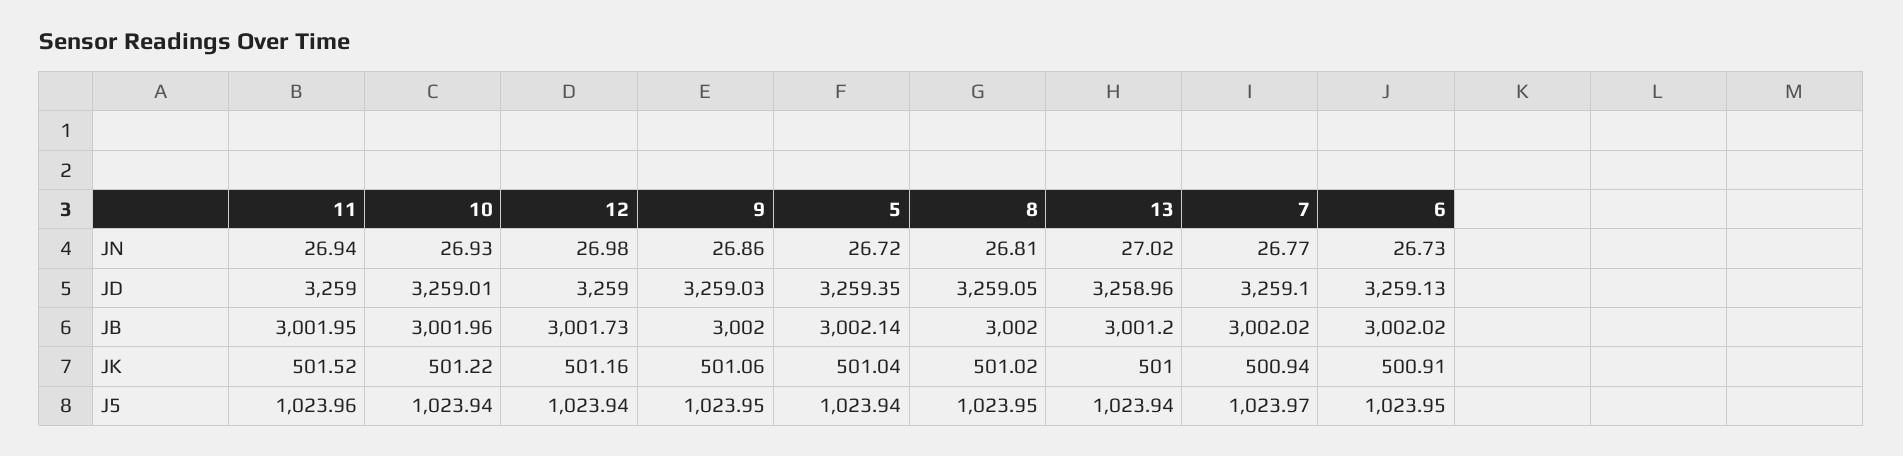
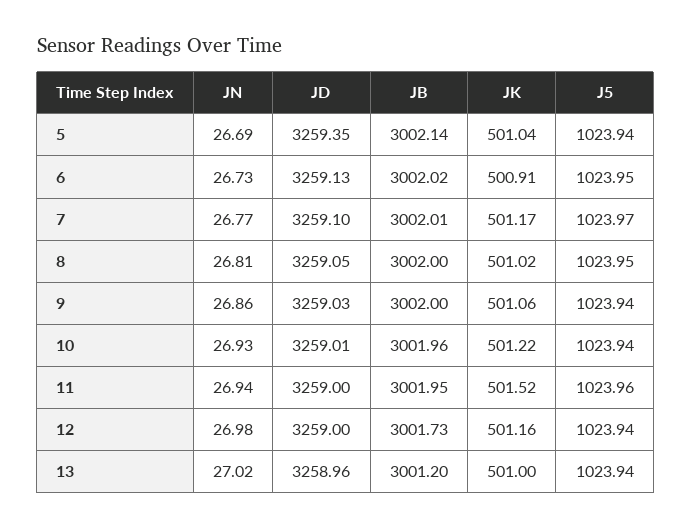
  {
    "11": {
      "JN": 26.94,
      "JD": 3259,
      "JB": 3001.95,
      "JK": 501.52,
      "J5": 1023.96
    },
    "10": {
      "JN": 26.93,
      "JD": 3259.01,
      "JB": 3001.96,
      "JK": 501.22,
      "J5": 1023.94
    },
    "12": {
      "JN": 26.98,
      "JD": 3259,
      "JB": 3001.73,
      "JK": 501.16,
      "J5": 1023.94
    },
    "9": {
      "JN": 26.86,
      "JD": 3259.03,
      "JB": 3002,
      "JK": 501.06,
-     "J5": 1023.95
+     "J5": 1023.94
    },
    "5": {
-     "JN": 26.72,
+     "JN": 26.69,
      "JD": 3259.35,
      "JB": 3002.14,
      "JK": 501.04,
      "J5": 1023.94
    },
    "8": {
      "JN": 26.81,
      "JD": 3259.05,
      "JB": 3002,
      "JK": 501.02,
      "J5": 1023.95
    },
    "13": {
      "JN": 27.02,
      "JD": 3258.96,
      "JB": 3001.2,
      "JK": 501,
      "J5": 1023.94
    },
    "7": {
      "JN": 26.77,
      "JD": 3259.1,
-     "JB": 3002.02,
+     "JB": 3002.01,
-     "JK": 500.94,
+     "JK": 501.17,
      "J5": 1023.97
    },
    "6": {
      "JN": 26.73,
      "JD": 3259.13,
      "JB": 3002.02,
      "JK": 500.91,
      "J5": 1023.95
    }
  }

